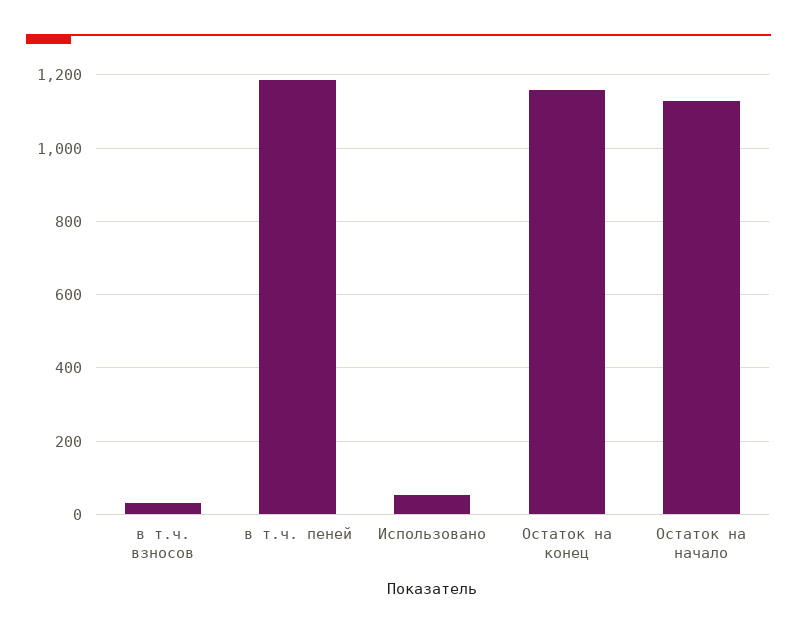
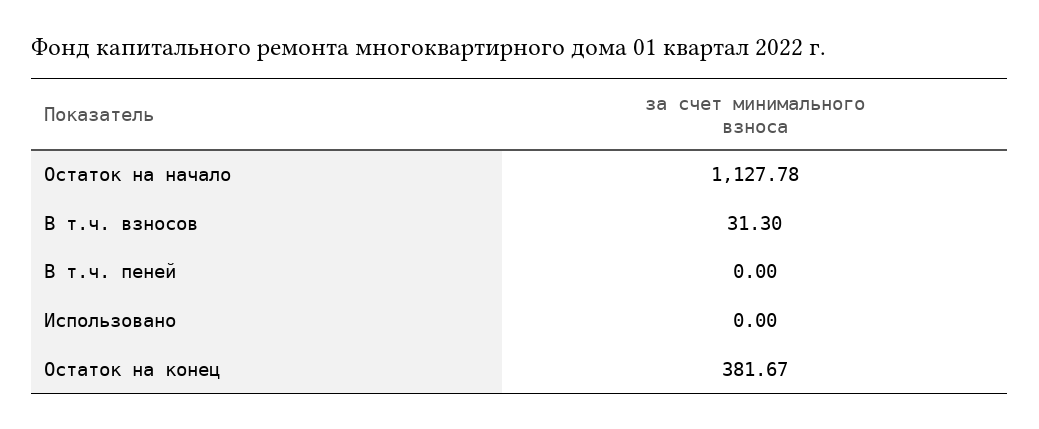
  {
    "в т.ч. взносов": 31.3,
-   "в т.ч. пеней": 1180,
+   "в т.ч. пеней": 0,
-   "Использовано": 60,
+   "Использовано": 0,
-   "Остаток на конец": 1160,
+   "Остаток на конец": 381.67,
    "Остаток на начало": 1127.78
  }

